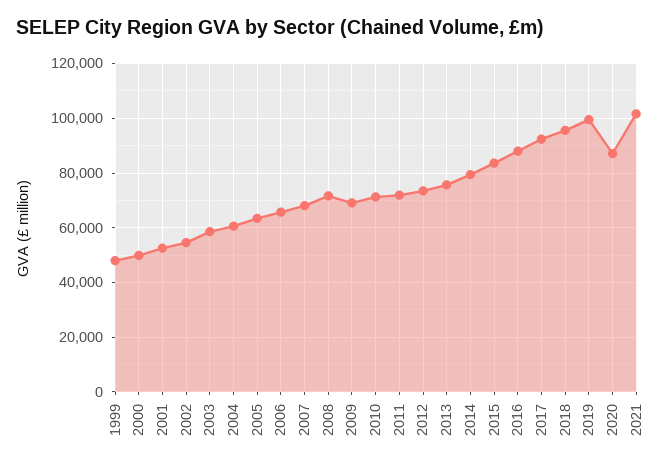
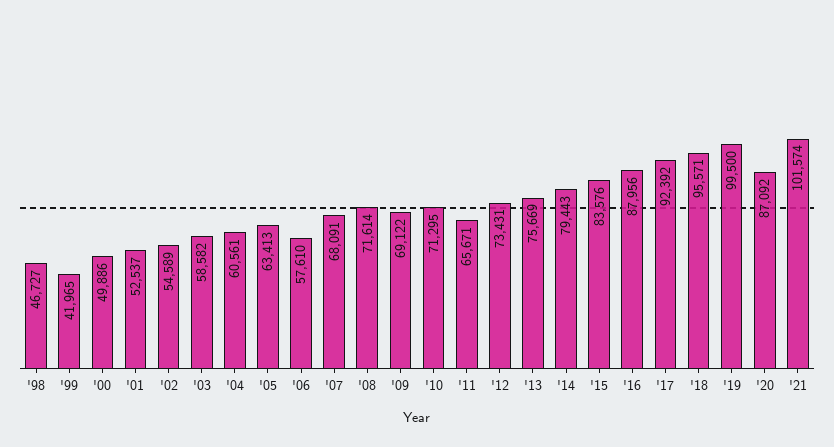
  {
-   "1999": 47500,
+   "1999": 41965,
    "2000": 49886,
    "2001": 52537,
    "2002": 54589,
    "2003": 58582,
    "2004": 60561,
    "2005": 63413,
-   "2006": 65000,
+   "2006": 57610,
    "2007": 68091,
    "2008": 71614,
    "2009": 69122,
    "2010": 71295,
-   "2011": 72500,
+   "2011": 65671,
    "2012": 73431,
    "2013": 75669,
    "2014": 79443,
    "2015": 83576,
    "2016": 87956,
    "2017": 92392,
    "2018": 95571,
    "2019": 99500,
    "2020": 87092,
-   "2021": 101574
+   "2021": 101574,
+   "'98": 46727
  }

